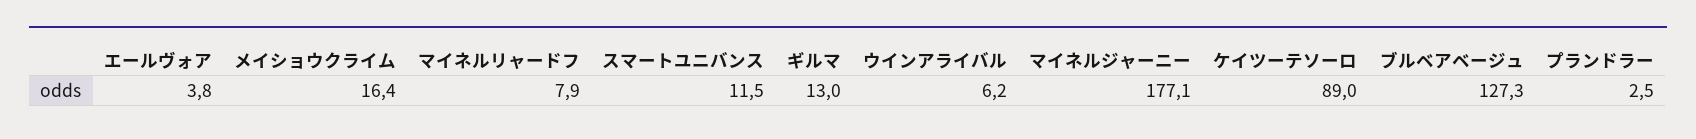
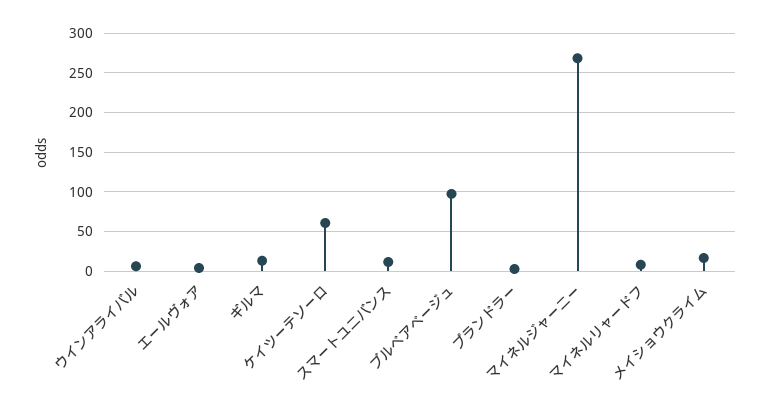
  {
    "エールヴォア": 3.8,
    "メイショウクライム": 16.4,
    "マイネルリャードフ": 7.9,
    "スマートユニバンス": 11.5,
    "ギルマ": 13,
    "ウインアライバル": 6.2,
-   "マイネルジャーニー": 177.1,
+   "マイネルジャーニー": 270,
-   "ケイツーテソーロ": 89,
+   "ケイツーテソーロ": 60,
-   "ブルベアベージュ": 127.3,
+   "ブルベアベージュ": 100,
    "プランドラー": 2.5
  }

